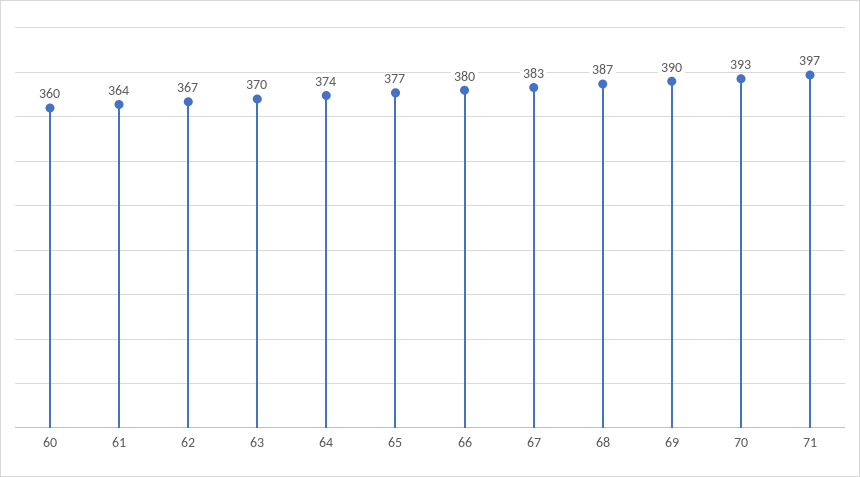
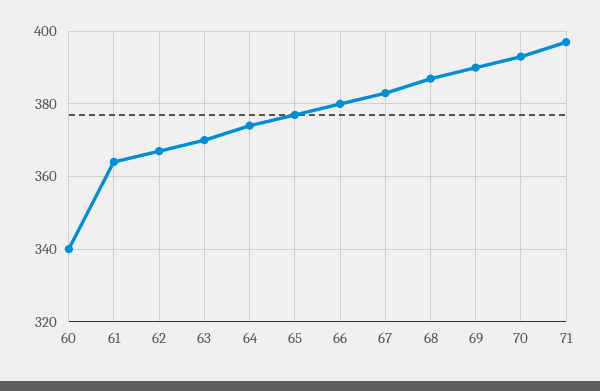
  {
-   "60": 360,
+   "60": 340,
    "61": 364,
    "62": 367,
    "63": 370,
    "64": 374,
    "65": 377,
    "66": 380,
    "67": 383,
    "68": 387,
    "69": 390,
    "70": 393,
    "71": 397
  }

